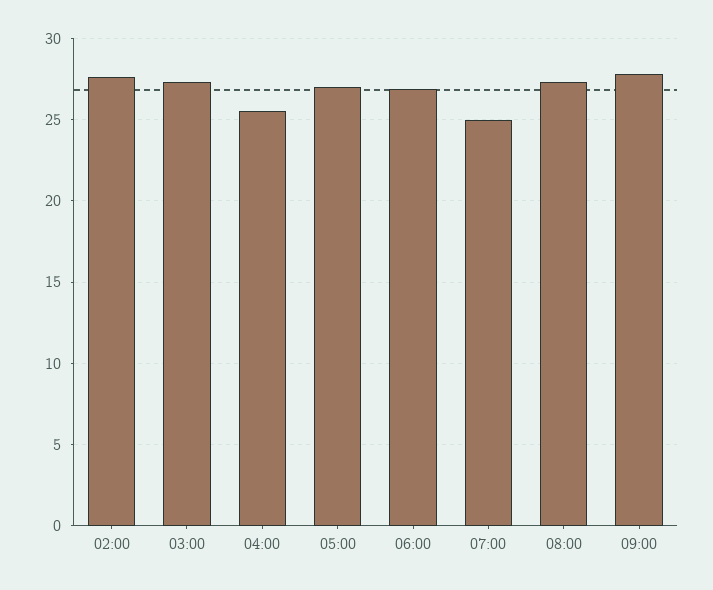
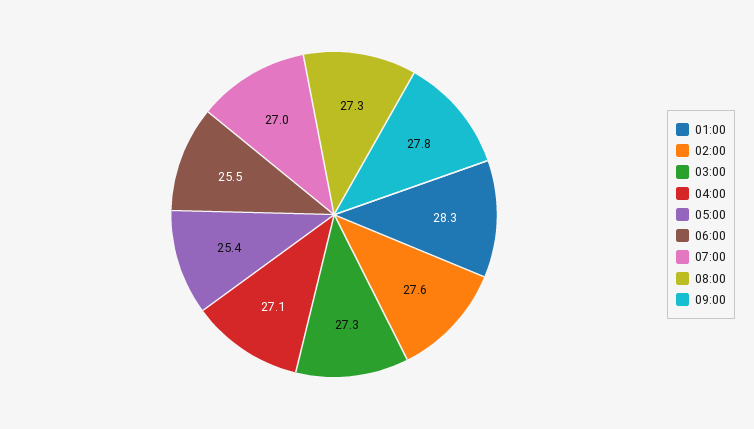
  {
    "02:00": 27.6,
    "03:00": 27.3,
-   "04:00": 25.5,
+   "04:00": 27.1,
-   "05:00": 27,
+   "05:00": 25.4,
-   "06:00": 27,
+   "06:00": 25.5,
-   "07:00": 25,
+   "07:00": 27,
    "08:00": 27.3,
-   "09:00": 27.8
+   "09:00": 27.8,
+   "01:00": 28.3
  }

